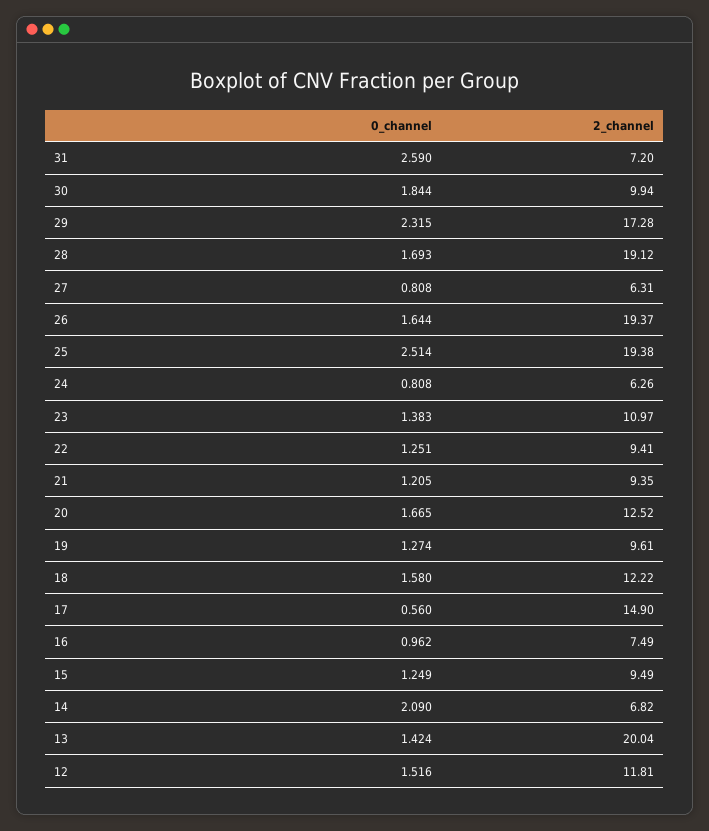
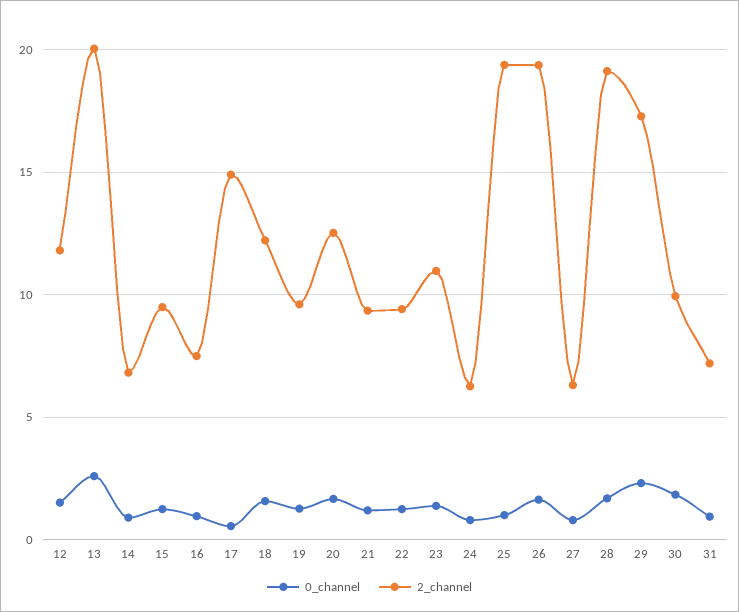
  {
    "0_channel": {
-     "31": 2.59,
+     "31": 1,
      "30": 1.844,
      "29": 2.315,
      "28": 1.693,
      "27": 0.808,
      "26": 1.644,
-     "25": 2.514,
+     "25": 1,
      "24": 0.808,
      "23": 1.383,
      "22": 1.251,
      "21": 1.205,
      "20": 1.665,
      "19": 1.274,
      "18": 1.58,
      "17": 0.56,
      "16": 0.962,
      "15": 1.249,
-     "14": 2.09,
+     "14": 1,
-     "13": 1.424,
+     "13": 2.5,
      "12": 1.516
    },
    "2_channel": {
      "31": 7.2,
      "30": 9.94,
      "29": 17.28,
      "28": 19.12,
      "27": 6.31,
      "26": 19.37,
      "25": 19.38,
      "24": 6.26,
      "23": 10.97,
      "22": 9.41,
      "21": 9.35,
      "20": 12.52,
      "19": 9.61,
      "18": 12.22,
      "17": 14.9,
      "16": 7.49,
      "15": 9.49,
      "14": 6.82,
      "13": 20.04,
      "12": 11.81
    }
  }

